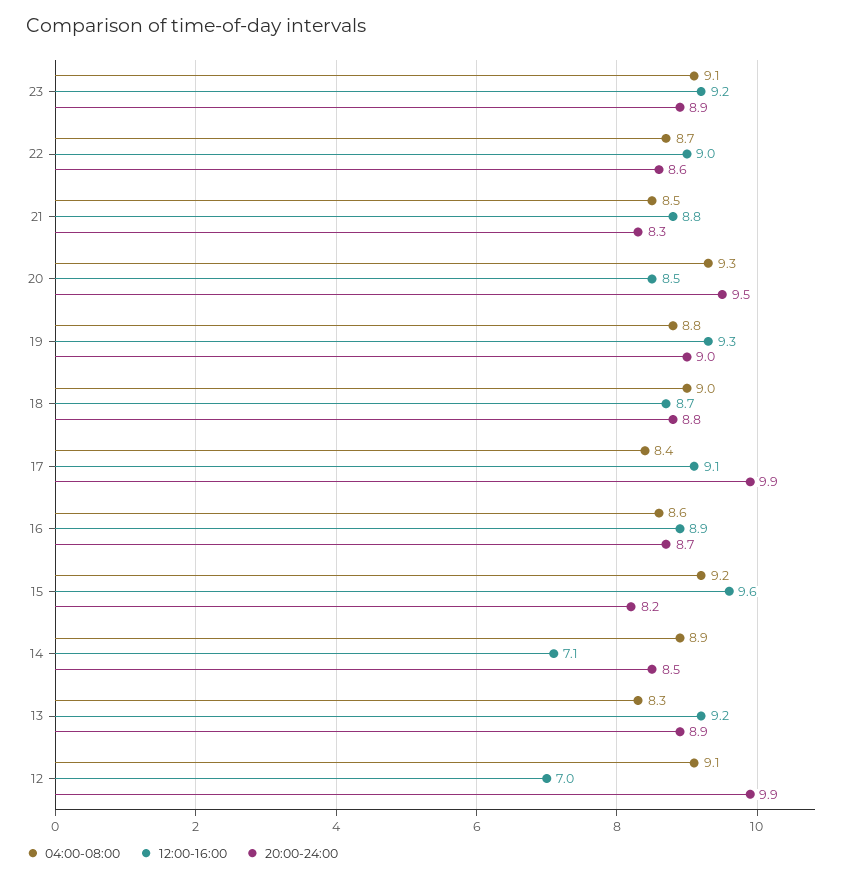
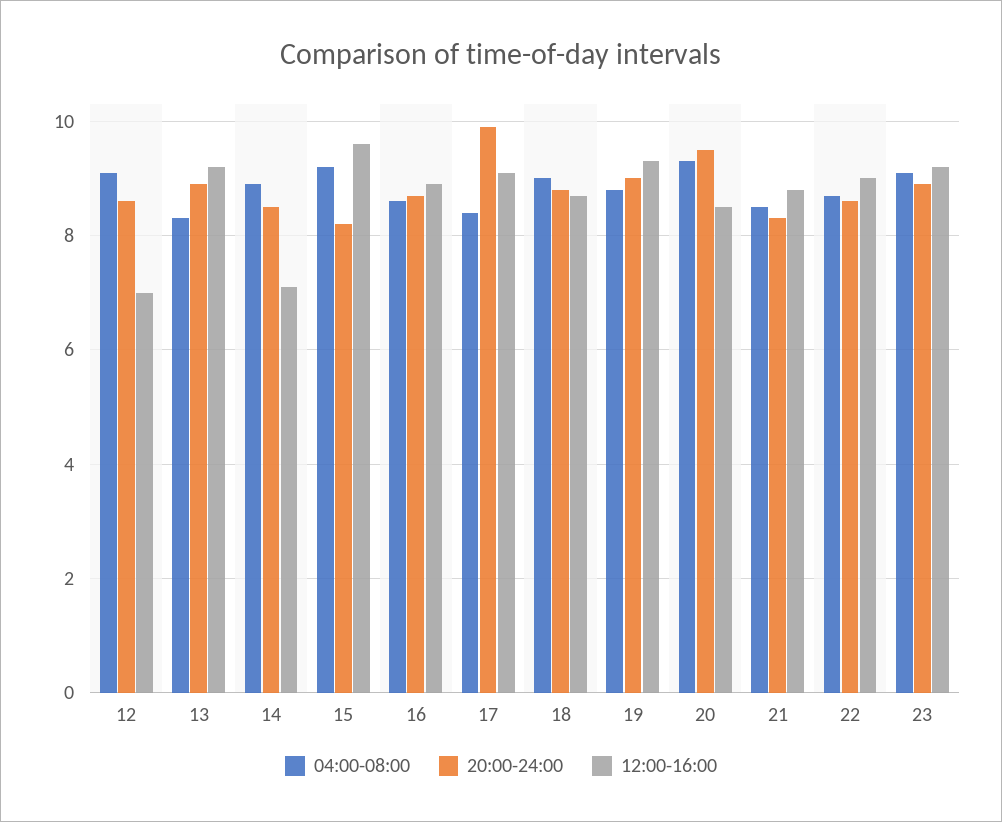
  {
    "04:00-08:00": {
      "23": 9.1,
      "22": 8.7,
      "21": 8.5,
      "20": 9.3,
      "19": 8.8,
      "18": 9,
      "17": 8.4,
      "16": 8.6,
      "15": 9.2,
      "14": 8.9,
      "13": 8.3,
      "12": 9.1
    },
    "12:00-16:00": {
      "23": 9.2,
      "22": 9,
      "21": 8.8,
      "20": 8.5,
      "19": 9.3,
      "18": 8.7,
      "17": 9.1,
      "16": 8.9,
      "15": 9.6,
      "14": 7.1,
      "13": 9.2,
      "12": 7
    },
    "20:00-24:00": {
      "23": 8.9,
      "22": 8.6,
      "21": 8.3,
      "20": 9.5,
      "19": 9,
      "18": 8.8,
      "17": 9.9,
      "16": 8.7,
      "15": 8.2,
      "14": 8.5,
      "13": 8.9,
-     "12": 9.9
+     "12": 8.5
    }
  }

